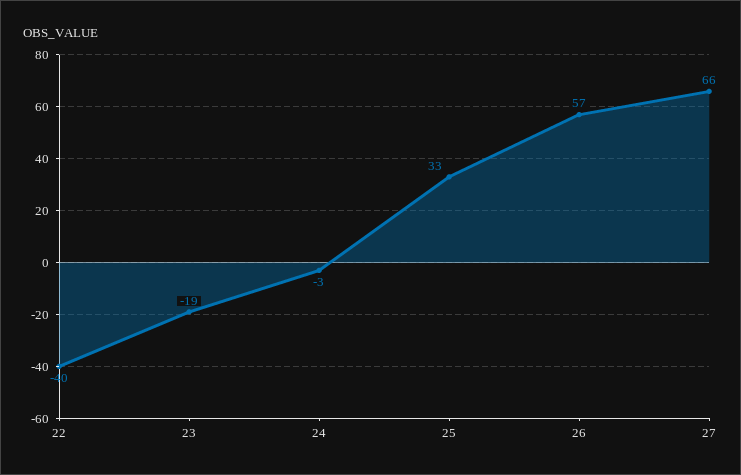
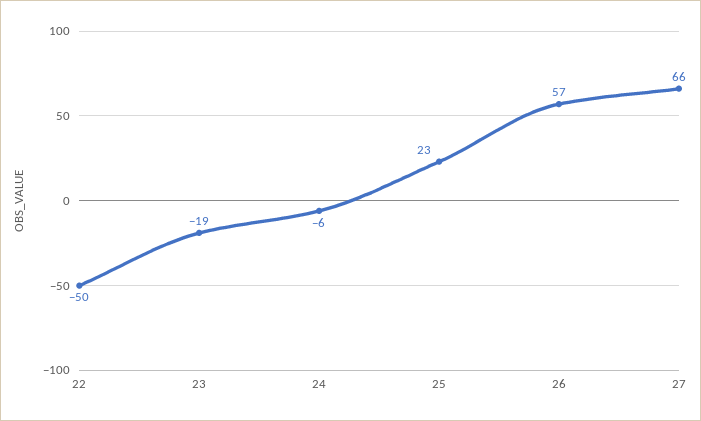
  {
-   "22": -40,
+   "22": -50,
    "23": -19,
-   "24": -3,
+   "24": -6,
-   "25": 33,
+   "25": 23,
    "26": 57,
    "27": 66
  }

